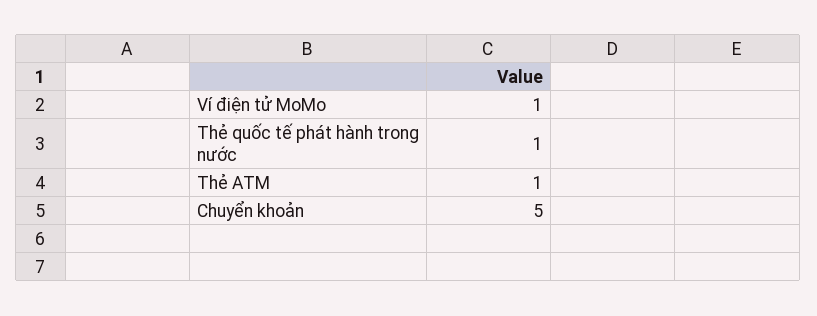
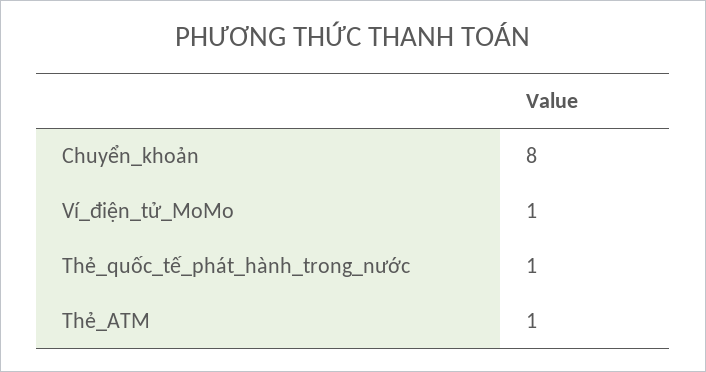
  {
    "Ví điện tử MoMo": 1,
    "Thẻ quốc tế phát hành trong nước": 1,
    "Thẻ ATM": 1,
-   "Chuyển khoản": 5
+   "Chuyển khoản": 8
  }

